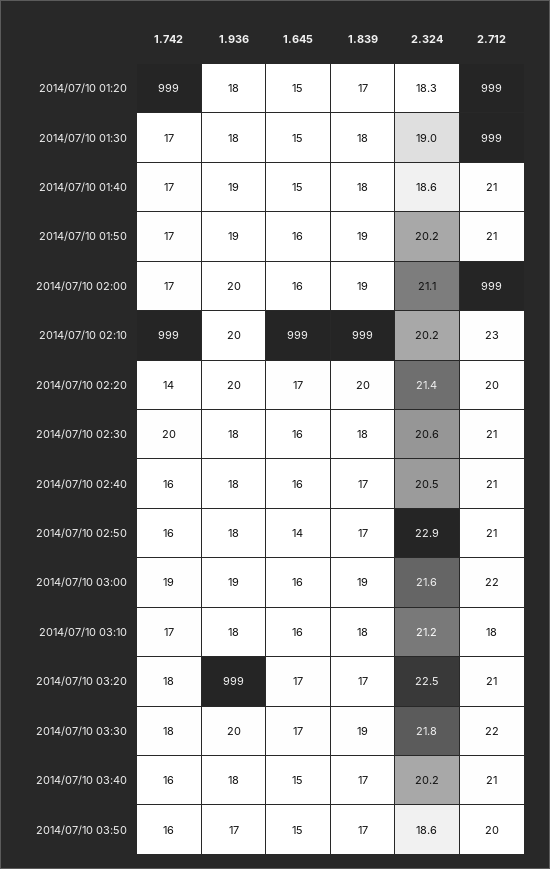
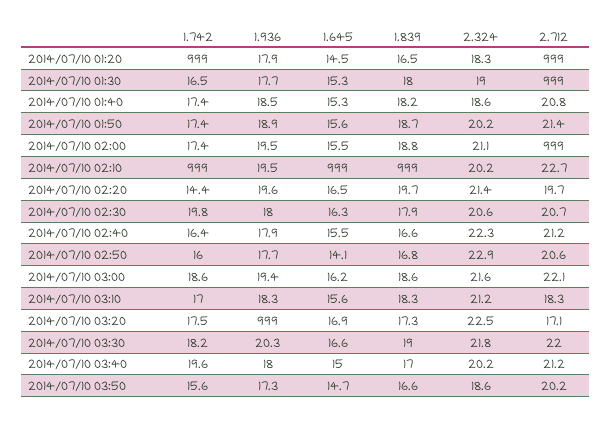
  {
    "1.742": {
      "2014/07/10 01:20": 999,
      "2014/07/10 01:30": 16.5,
      "2014/07/10 01:40": 17.4,
      "2014/07/10 01:50": 17.4,
      "2014/07/10 02:00": 17.4,
      "2014/07/10 02:10": 999,
      "2014/07/10 02:20": 14.4,
      "2014/07/10 02:30": 19.8,
      "2014/07/10 02:40": 16.4,
      "2014/07/10 02:50": 16,
      "2014/07/10 03:00": 18.6,
      "2014/07/10 03:10": 17,
      "2014/07/10 03:20": 17.5,
      "2014/07/10 03:30": 18.2,
-     "2014/07/10 03:40": 16,
+     "2014/07/10 03:40": 19.6,
      "2014/07/10 03:50": 15.6
    },
    "1.936": {
      "2014/07/10 01:20": 17.9,
      "2014/07/10 01:30": 17.7,
      "2014/07/10 01:40": 18.5,
      "2014/07/10 01:50": 18.9,
      "2014/07/10 02:00": 19.5,
      "2014/07/10 02:10": 19.5,
      "2014/07/10 02:20": 19.6,
      "2014/07/10 02:30": 18,
      "2014/07/10 02:40": 17.9,
      "2014/07/10 02:50": 17.7,
      "2014/07/10 03:00": 19.4,
      "2014/07/10 03:10": 18.3,
      "2014/07/10 03:20": 999,
      "2014/07/10 03:30": 20.3,
      "2014/07/10 03:40": 18,
      "2014/07/10 03:50": 17.3
    },
    "1.645": {
      "2014/07/10 01:20": 14.5,
      "2014/07/10 01:30": 15.3,
      "2014/07/10 01:40": 15.3,
      "2014/07/10 01:50": 15.6,
      "2014/07/10 02:00": 15.5,
      "2014/07/10 02:10": 999,
      "2014/07/10 02:20": 16.5,
      "2014/07/10 02:30": 16.3,
      "2014/07/10 02:40": 15.5,
      "2014/07/10 02:50": 14.1,
      "2014/07/10 03:00": 16.2,
      "2014/07/10 03:10": 15.6,
      "2014/07/10 03:20": 16.9,
      "2014/07/10 03:30": 16.6,
      "2014/07/10 03:40": 15,
      "2014/07/10 03:50": 14.7
    },
    "1.839": {
      "2014/07/10 01:20": 16.5,
      "2014/07/10 01:30": 18,
      "2014/07/10 01:40": 18.2,
      "2014/07/10 01:50": 18.7,
      "2014/07/10 02:00": 18.8,
      "2014/07/10 02:10": 999,
      "2014/07/10 02:20": 19.7,
      "2014/07/10 02:30": 17.9,
      "2014/07/10 02:40": 16.6,
      "2014/07/10 02:50": 16.8,
      "2014/07/10 03:00": 18.6,
      "2014/07/10 03:10": 18.3,
      "2014/07/10 03:20": 17.3,
      "2014/07/10 03:30": 19,
      "2014/07/10 03:40": 17,
      "2014/07/10 03:50": 16.6
    },
    "2.324": {
      "2014/07/10 01:20": 18.3,
      "2014/07/10 01:30": 19,
      "2014/07/10 01:40": 18.6,
      "2014/07/10 01:50": 20.2,
      "2014/07/10 02:00": 21.1,
      "2014/07/10 02:10": 20.2,
      "2014/07/10 02:20": 21.4,
      "2014/07/10 02:30": 20.6,
-     "2014/07/10 02:40": 20.5,
+     "2014/07/10 02:40": 22.3,
      "2014/07/10 02:50": 22.9,
      "2014/07/10 03:00": 21.6,
      "2014/07/10 03:10": 21.2,
      "2014/07/10 03:20": 22.5,
      "2014/07/10 03:30": 21.8,
      "2014/07/10 03:40": 20.2,
      "2014/07/10 03:50": 18.6
    },
    "2.712": {
      "2014/07/10 01:20": 999,
      "2014/07/10 01:30": 999,
      "2014/07/10 01:40": 20.8,
      "2014/07/10 01:50": 21.4,
      "2014/07/10 02:00": 999,
      "2014/07/10 02:10": 22.7,
      "2014/07/10 02:20": 19.7,
      "2014/07/10 02:30": 20.7,
      "2014/07/10 02:40": 21.2,
      "2014/07/10 02:50": 20.6,
      "2014/07/10 03:00": 22.1,
      "2014/07/10 03:10": 18.3,
-     "2014/07/10 03:20": 21,
+     "2014/07/10 03:20": 17.1,
      "2014/07/10 03:30": 22,
      "2014/07/10 03:40": 21.2,
      "2014/07/10 03:50": 20.2
    }
  }

